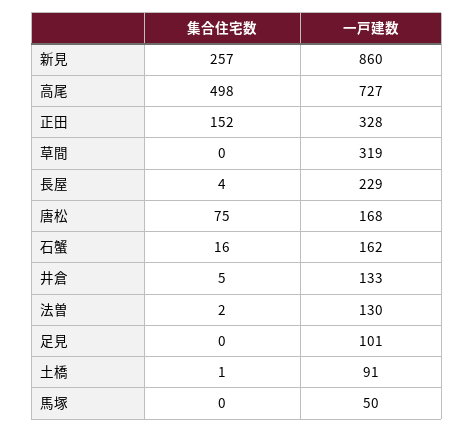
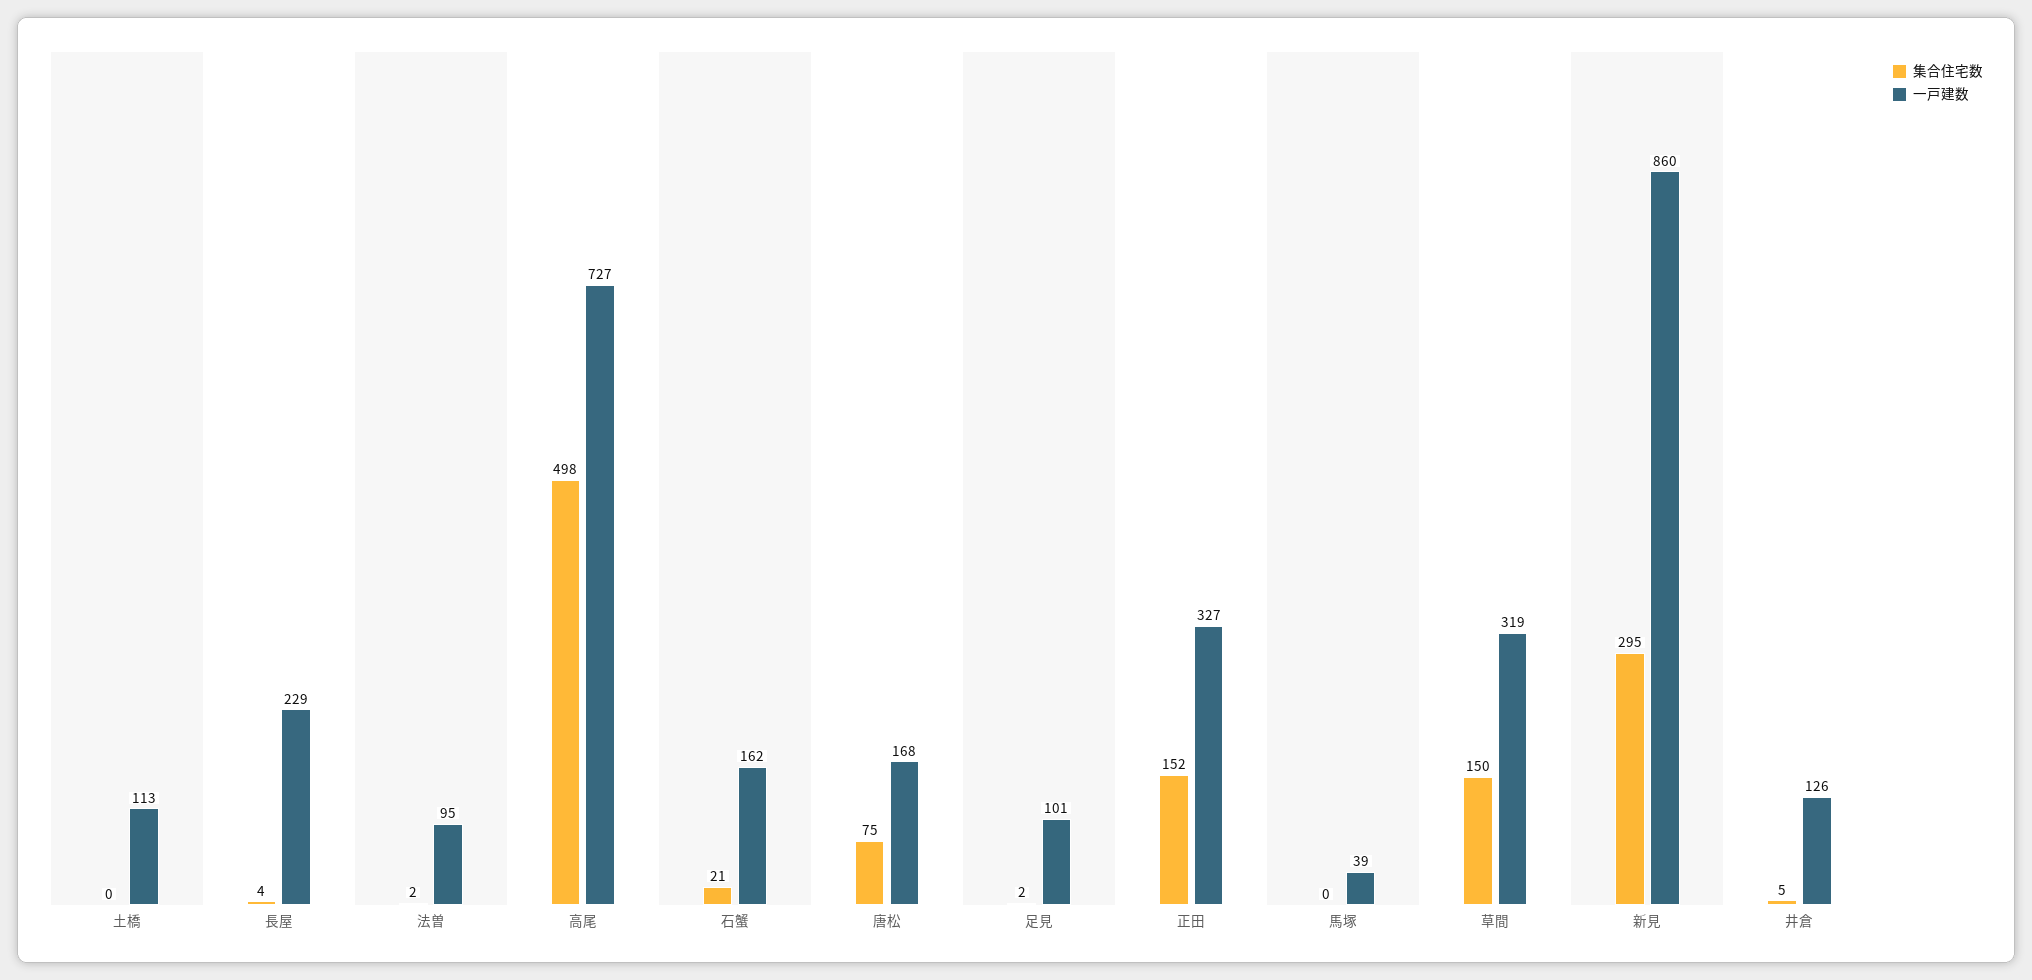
  {
    "集合住宅数": {
-     "新見": 257,
+     "新見": 295,
      "高尾": 498,
      "正田": 152,
-     "草間": 0,
+     "草間": 150,
      "長屋": 4,
      "唐松": 75,
-     "石蟹": 16,
+     "石蟹": 21,
      "井倉": 5,
      "法曽": 2,
-     "足見": 0,
+     "足見": 2,
-     "土橋": 1,
+     "土橋": 0,
      "馬塚": 0
    },
    "一戸建数": {
      "新見": 860,
      "高尾": 727,
-     "正田": 328,
+     "正田": 327,
      "草間": 319,
      "長屋": 229,
      "唐松": 168,
      "石蟹": 162,
-     "井倉": 133,
+     "井倉": 126,
-     "法曽": 130,
+     "法曽": 95,
      "足見": 101,
-     "土橋": 91,
+     "土橋": 113,
-     "馬塚": 50
+     "馬塚": 39
    }
  }

